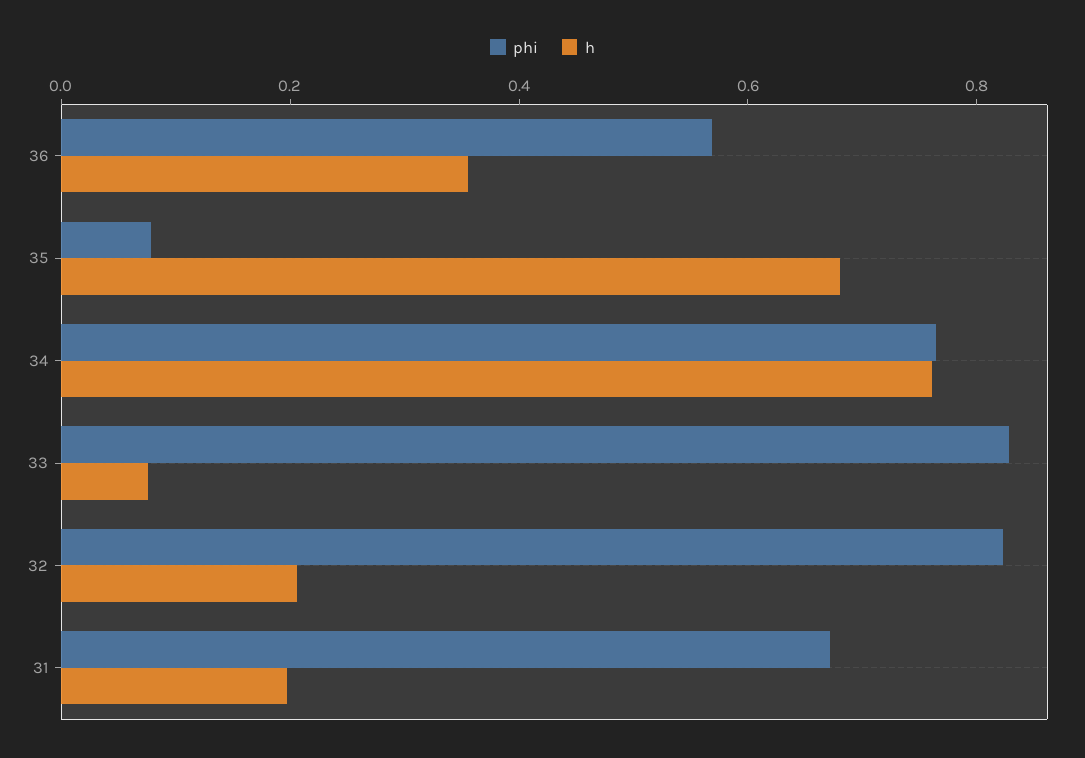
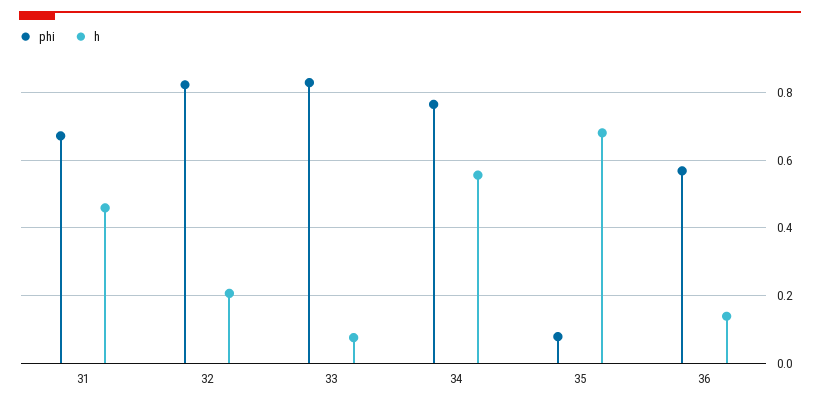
  {
    "phi": {
      "36": 0.56,
      "35": 0.08,
      "34": 0.76,
      "33": 0.82,
      "32": 0.82,
      "31": 0.68
    },
    "h": {
-     "36": 0.35,
+     "36": 0.14,
      "35": 0.68,
-     "34": 0.75,
+     "34": 0.56,
      "33": 0.08,
      "32": 0.2,
-     "31": 0.2
+     "31": 0.46
    }
  }

